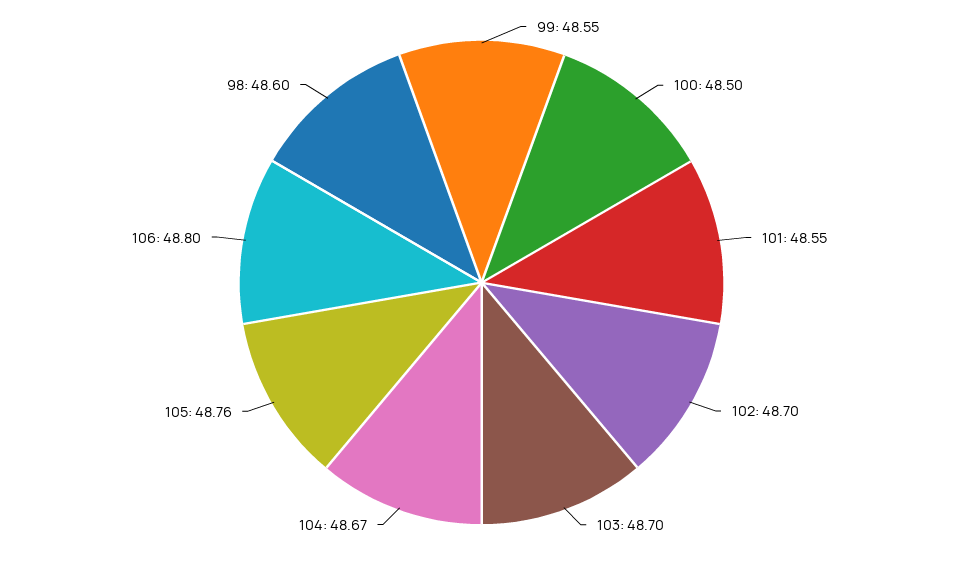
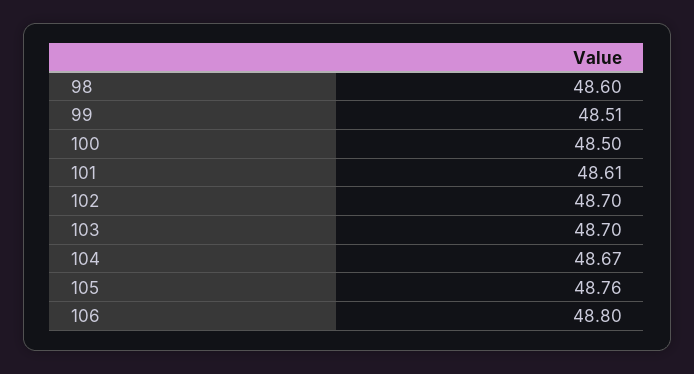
  {
-   "99": 48.55,
+   "99": 48.51,
    "100": 48.5,
-   "101": 48.55,
+   "101": 48.61,
    "102": 48.7,
    "103": 48.7,
    "104": 48.67,
    "105": 48.76,
    "106": 48.8,
    "98": 48.6
  }

